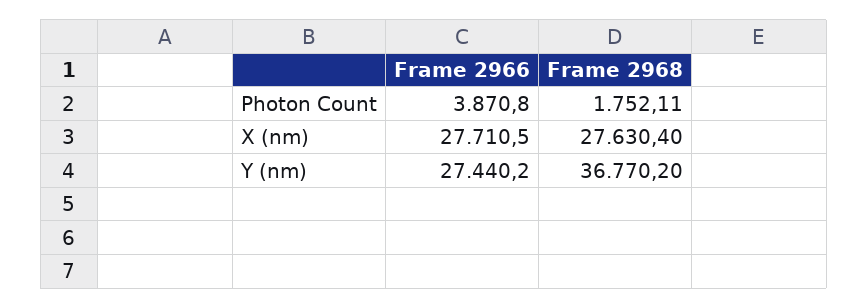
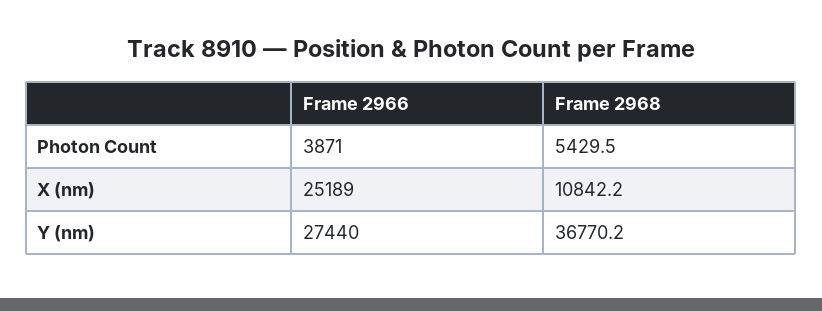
  {
    "Frame 2966": {
      "Photon Count": 3870.8,
-     "X (nm)": 27710.5,
+     "X (nm)": 25189,
      "Y (nm)": 27440.2
    },
    "Frame 2968": {
-     "Photon Count": 1752.11,
+     "Photon Count": 5429.5,
-     "X (nm)": 27630.4,
+     "X (nm)": 10842.2,
      "Y (nm)": 36770.2
    }
  }

